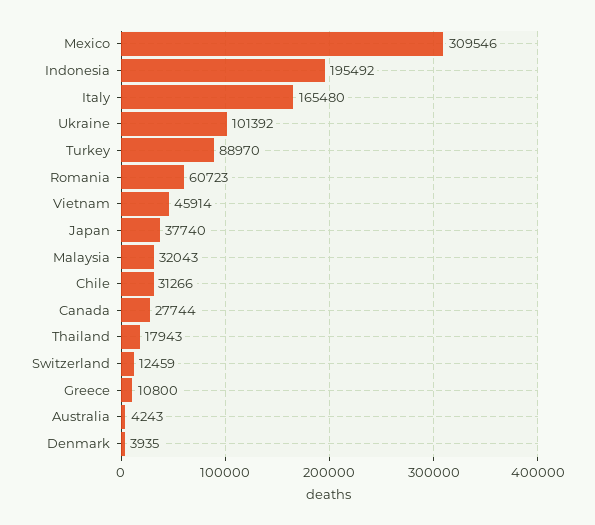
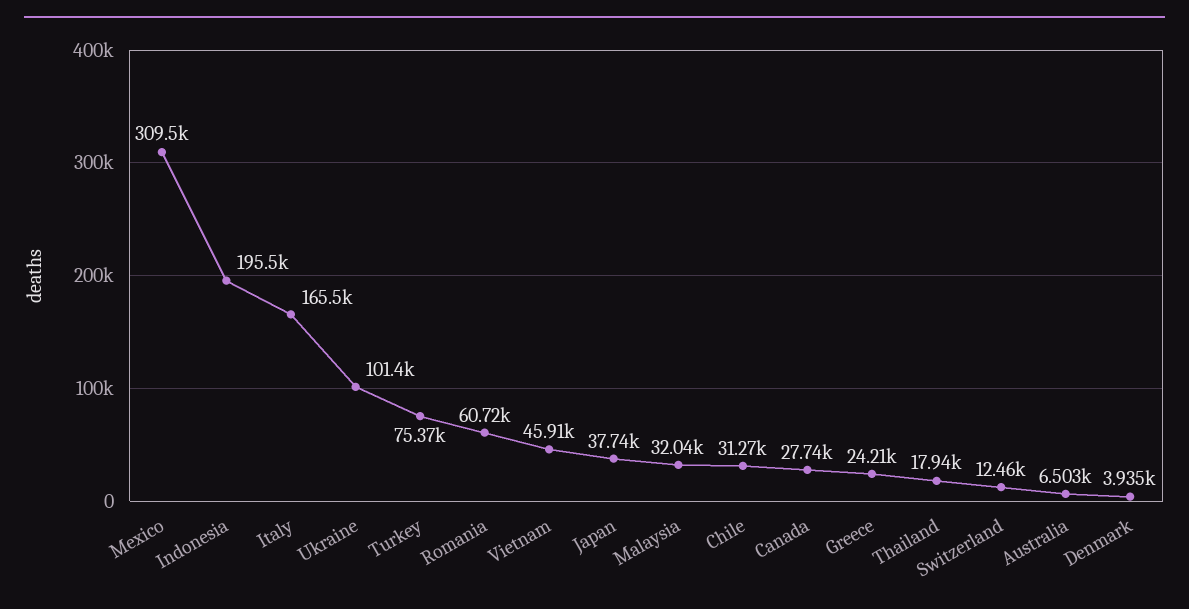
  {
    "Mexico": 309546,
    "Indonesia": 195492,
    "Italy": 165480,
    "Ukraine": 101392,
-   "Turkey": 88970,
+   "Turkey": 75370,
    "Romania": 60723,
    "Vietnam": 45914,
    "Japan": 37740,
    "Malaysia": 32043,
    "Chile": 31266,
    "Canada": 27744,
    "Thailand": 17943,
    "Switzerland": 12459,
-   "Greece": 10800,
+   "Greece": 24210,
-   "Australia": 4243,
+   "Australia": 6503,
    "Denmark": 3935
  }

